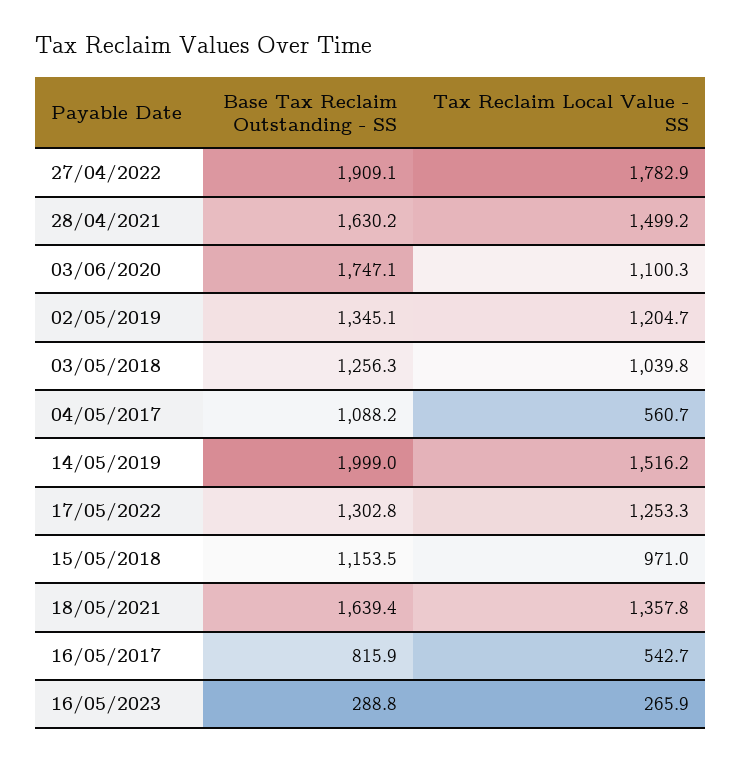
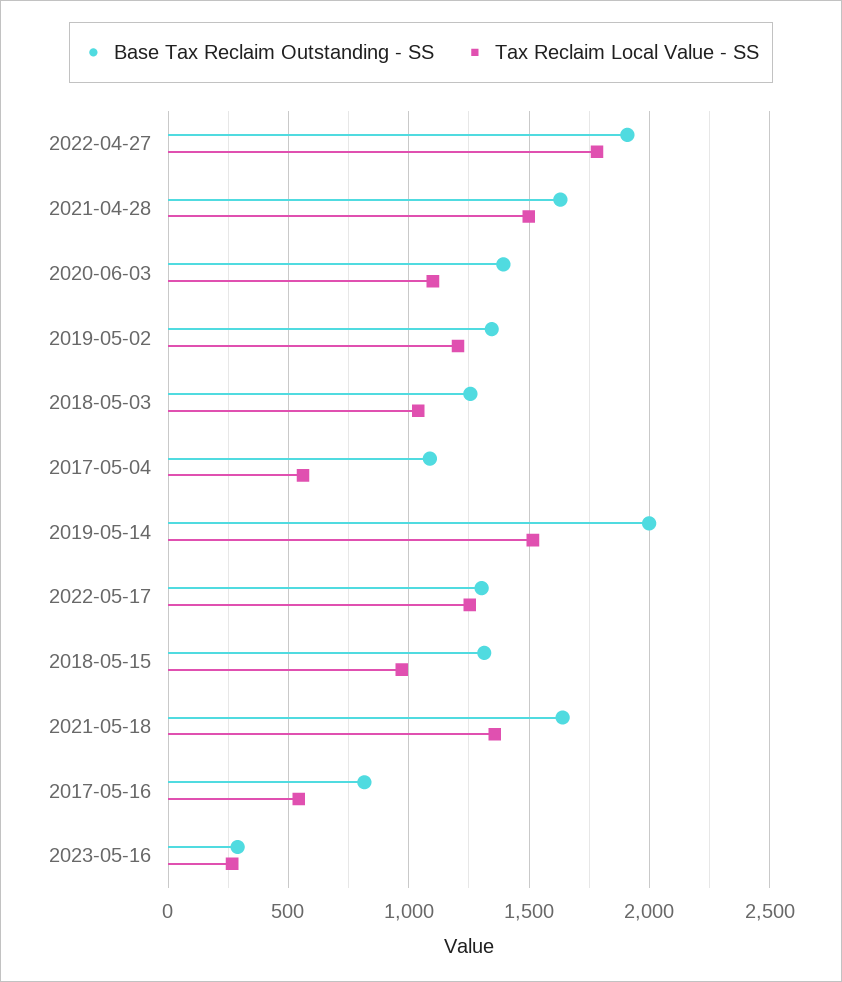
  {
    "Base Tax Reclaim Outstanding - SS": {
      "27/04/2022": 1909.1,
      "28/04/2021": 1630.2,
-     "03/06/2020": 1747.1,
+     "03/06/2020": 1400,
      "02/05/2019": 1345.1,
      "03/05/2018": 1256.3,
      "04/05/2017": 1088.2,
      "14/05/2019": 1999,
      "17/05/2022": 1302.8,
-     "15/05/2018": 1153.5,
+     "15/05/2018": 1300,
      "18/05/2021": 1639.4,
      "16/05/2017": 815.9,
      "16/05/2023": 288.8
    },
    "Tax Reclaim Local Value - SS": {
      "27/04/2022": 1782.9,
      "28/04/2021": 1499.2,
      "03/06/2020": 1100.3,
      "02/05/2019": 1204.7,
      "03/05/2018": 1039.8,
      "04/05/2017": 560.7,
      "14/05/2019": 1516.2,
      "17/05/2022": 1253.3,
      "15/05/2018": 971,
      "18/05/2021": 1357.8,
      "16/05/2017": 542.7,
      "16/05/2023": 265.9
    }
  }

